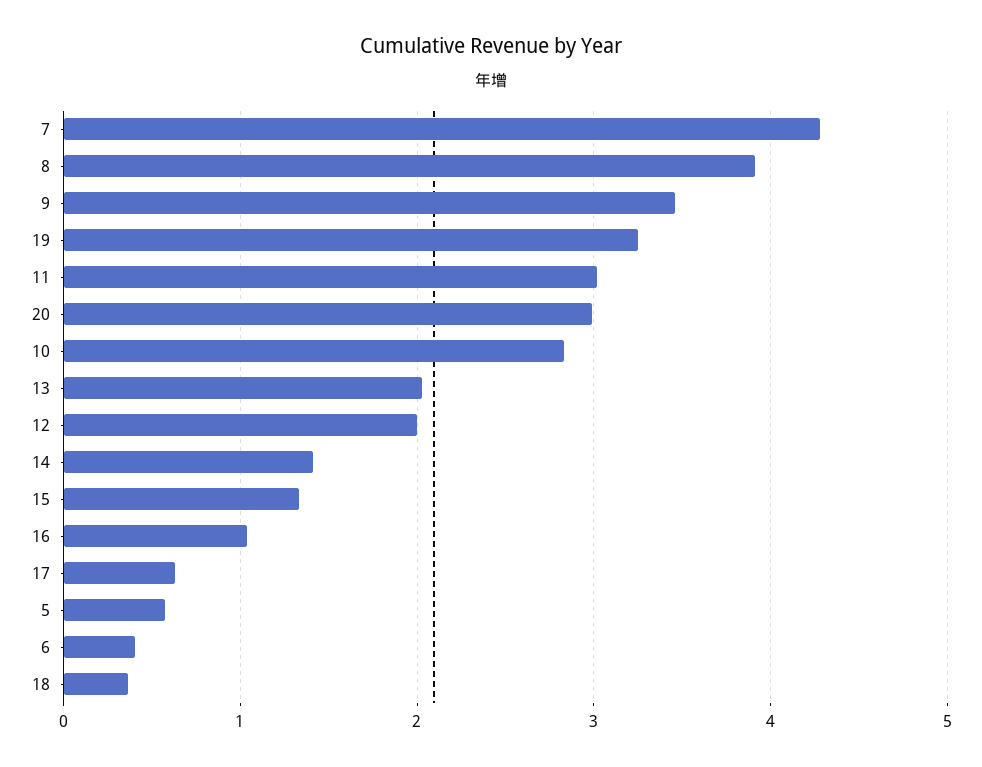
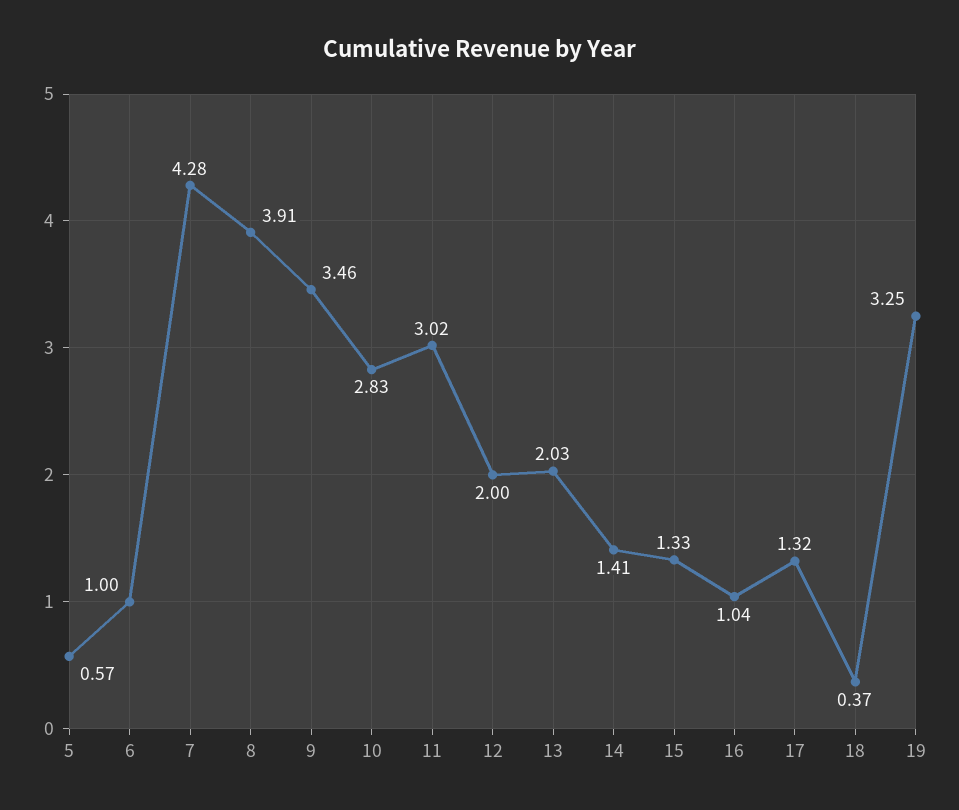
  {
    "7": 4.28,
    "8": 3.91,
    "9": 3.46,
    "19": 3.25,
    "11": 3.02,
-   "20": 3,
    "10": 2.83,
    "13": 2.03,
    "12": 2,
    "14": 1.41,
    "15": 1.33,
    "16": 1.04,
-   "17": 0.6,
+   "17": 1.32,
    "5": 0.57,
-   "6": 0.4,
+   "6": 1,
    "18": 0.37
  }

